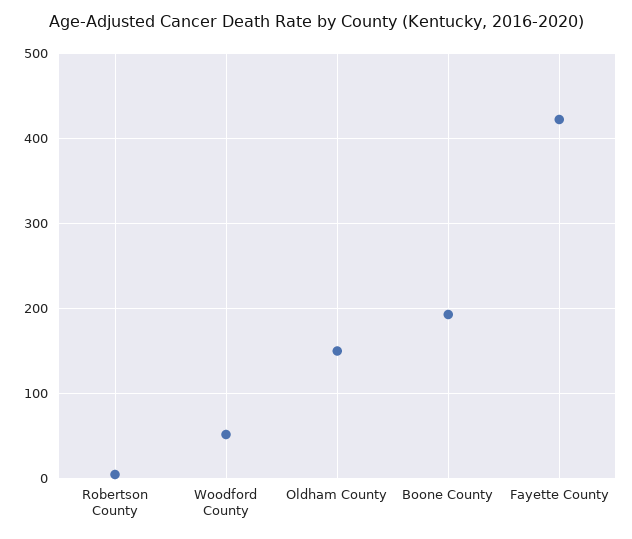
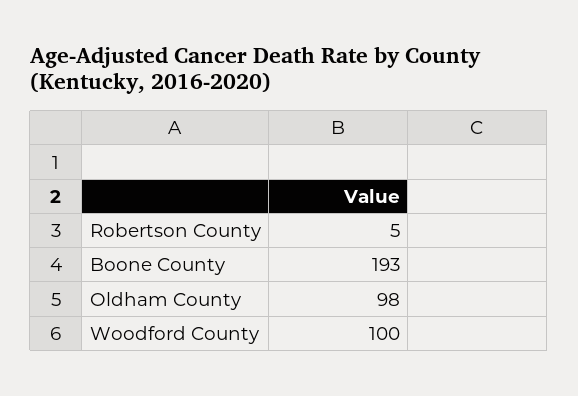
  {
    "Robertson County": 5,
-   "Woodford County": 50,
+   "Woodford County": 100,
-   "Oldham County": 150,
+   "Oldham County": 98,
-   "Boone County": 193,
+   "Boone County": 193
-   "Fayette County": 420
  }

